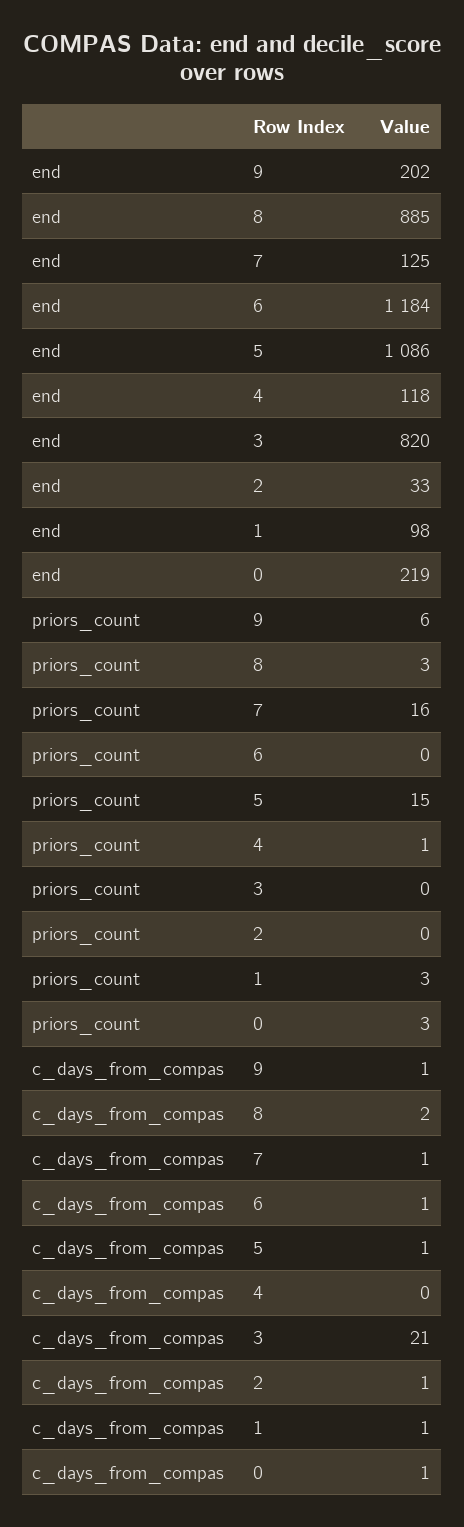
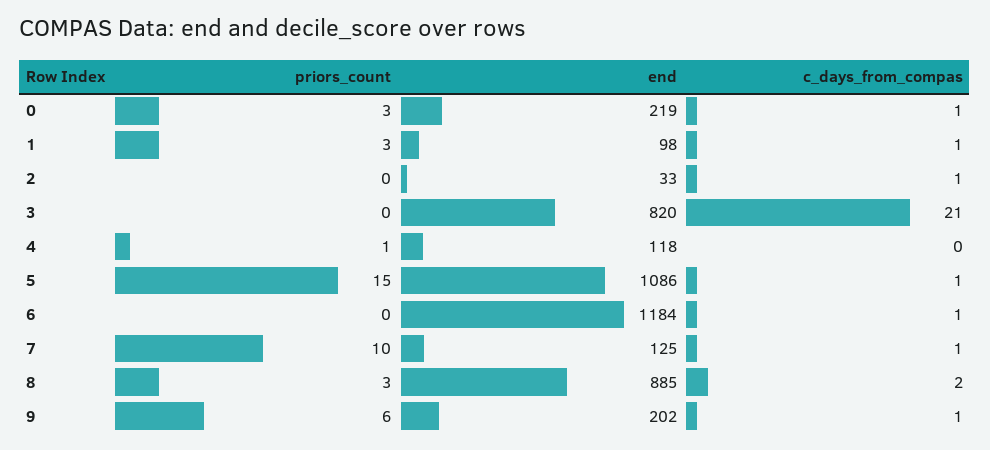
  {
    "end": {
      "9": 202,
      "8": 885,
      "7": 125,
      "6": 1184,
      "5": 1086,
      "4": 118,
      "3": 820,
      "2": 33,
      "1": 98,
      "0": 219
    },
    "priors_count": {
      "9": 6,
      "8": 3,
-     "7": 16,
+     "7": 10,
      "6": 0,
      "5": 15,
      "4": 1,
      "3": 0,
      "2": 0,
      "1": 3,
      "0": 3
    },
    "c_days_from_compas": {
      "9": 1,
      "8": 2,
      "7": 1,
      "6": 1,
      "5": 1,
      "4": 0,
      "3": 21,
      "2": 1,
      "1": 1,
      "0": 1
    }
  }

